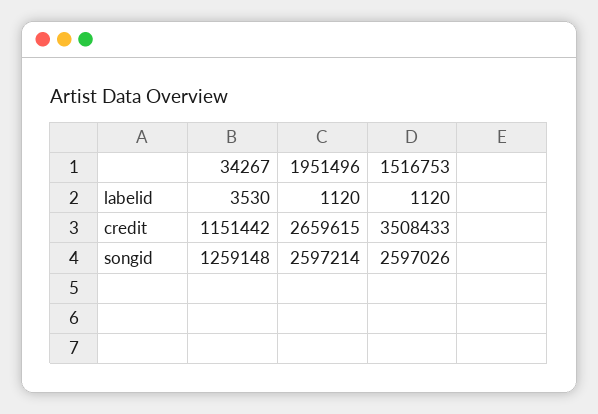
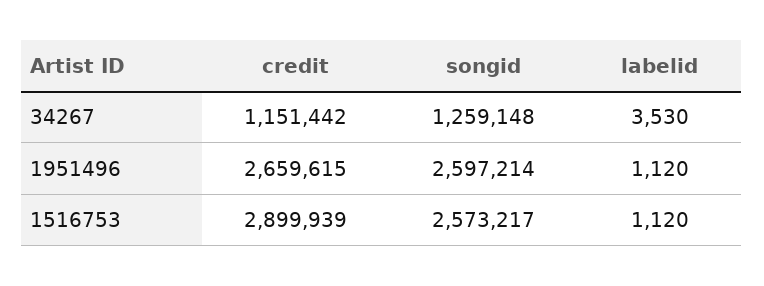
  {
    "34267": {
      "labelid": 3530,
      "credit": 1151442,
      "songid": 1259148
    },
    "1951496": {
      "labelid": 1120,
      "credit": 2659615,
      "songid": 2597214
    },
    "1516753": {
      "labelid": 1120,
-     "credit": 3508433,
+     "credit": 2899939,
-     "songid": 2597026
+     "songid": 2573217
    }
  }

